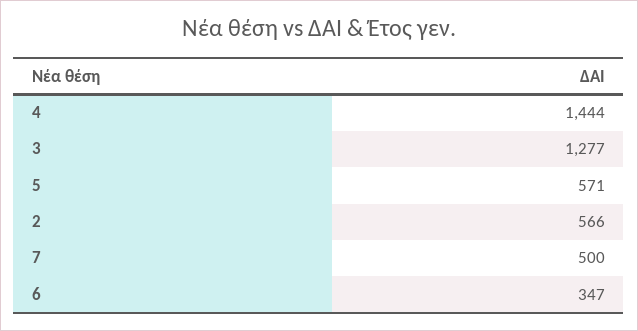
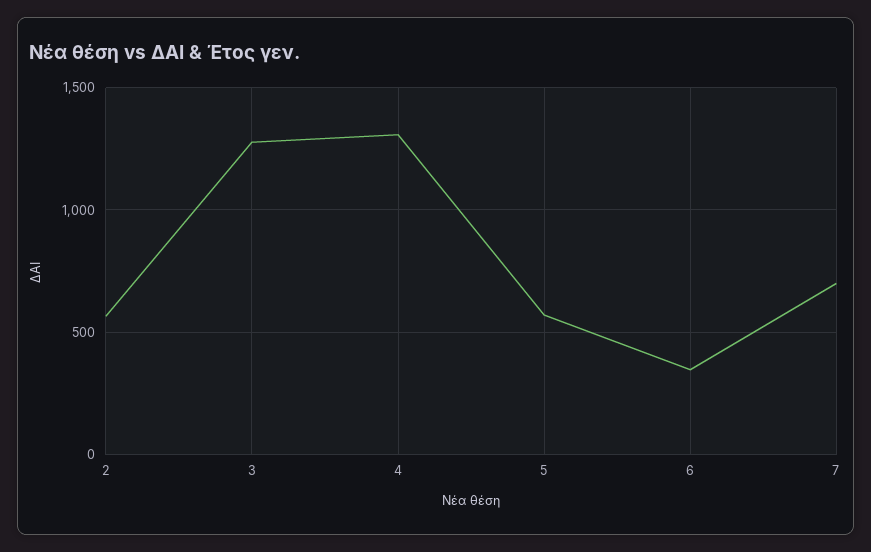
  {
-   "4": 1444,
+   "4": 1300,
    "3": 1277,
    "5": 571,
    "2": 566,
-   "7": 500,
+   "7": 700,
    "6": 347
  }

